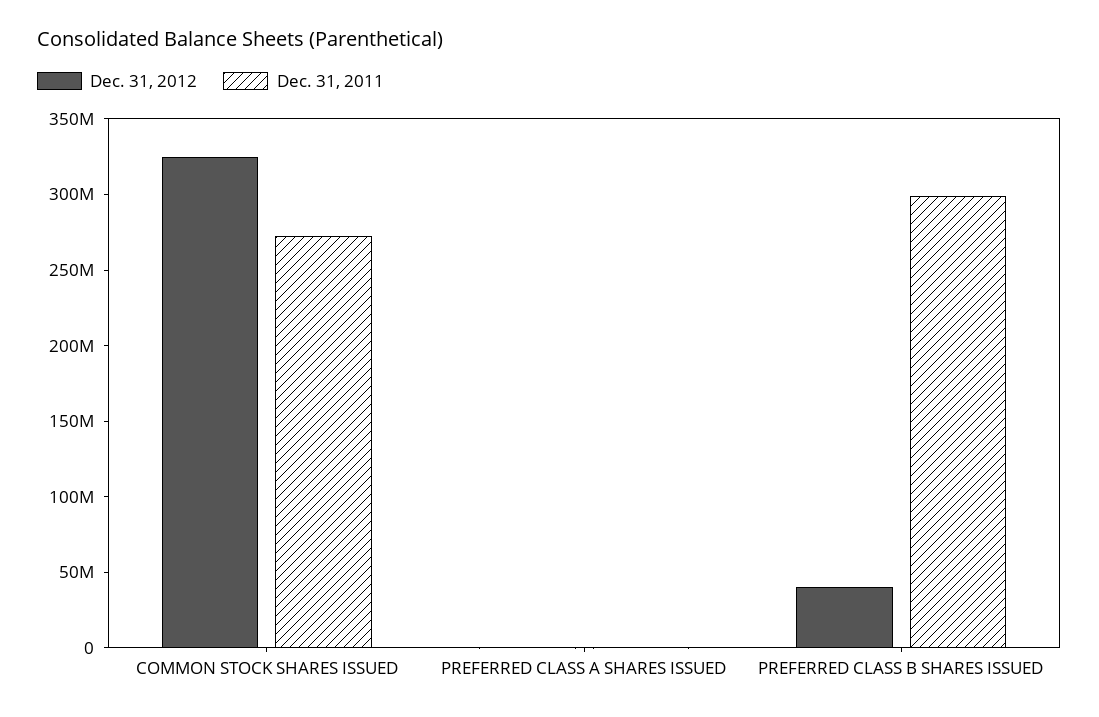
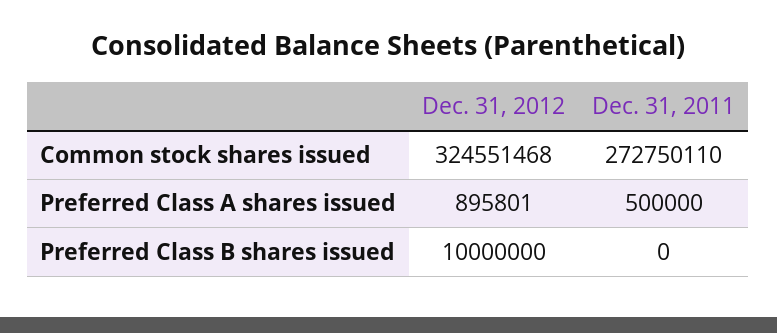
  {
    "Dec. 31, 2012": {
      "COMMON STOCK SHARES ISSUED": 324551468,
      "PREFERRED CLASS A SHARES ISSUED": 895801,
-     "PREFERRED CLASS B SHARES ISSUED": 40000000
+     "PREFERRED CLASS B SHARES ISSUED": 10000000
    },
    "Dec. 31, 2011": {
      "COMMON STOCK SHARES ISSUED": 272750110,
      "PREFERRED CLASS A SHARES ISSUED": 500000,
-     "PREFERRED CLASS B SHARES ISSUED": 300000000
+     "PREFERRED CLASS B SHARES ISSUED": 0
    }
  }

